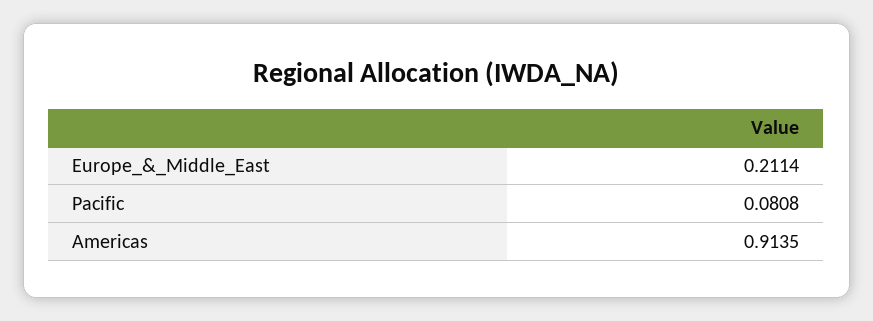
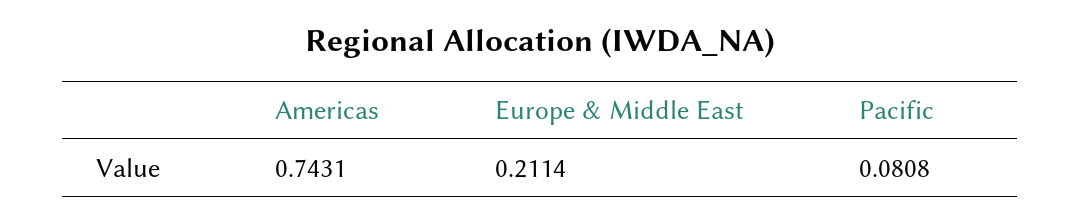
  {
    "Europe_&_Middle_East": 0.2114,
    "Pacific": 0.0808,
-   "Americas": 0.9135
+   "Americas": 0.7431
  }

